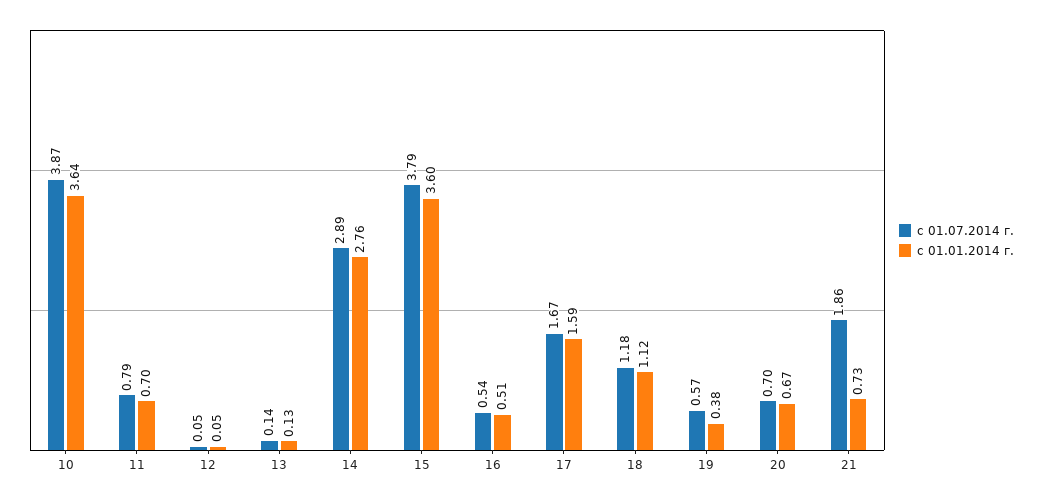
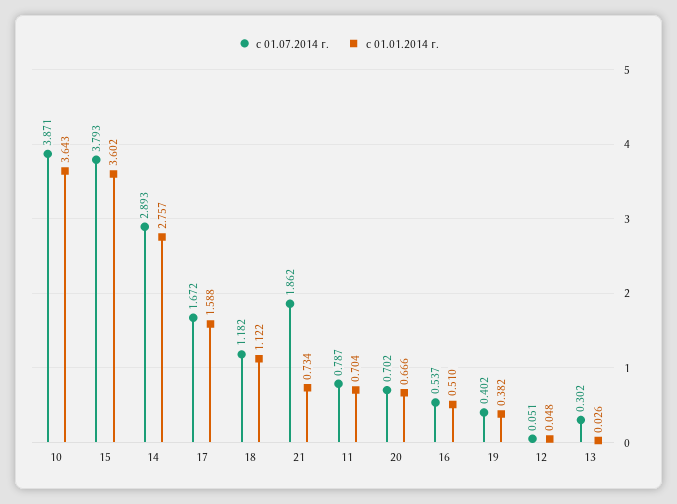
  {
    "с 01.07.2014 г.": {
      "10": 3.871,
      "11": 0.787,
      "12": 0.051,
-     "13": 0.14,
+     "13": 0.302,
      "14": 2.893,
      "15": 3.793,
      "16": 0.537,
      "17": 1.672,
      "18": 1.182,
-     "19": 0.57,
+     "19": 0.402,
      "20": 0.702,
      "21": 1.862
    },
    "с 01.01.2014 г.": {
      "10": 3.643,
      "11": 0.704,
      "12": 0.048,
-     "13": 0.13,
+     "13": 0.026,
      "14": 2.757,
      "15": 3.602,
      "16": 0.51,
      "17": 1.588,
      "18": 1.122,
      "19": 0.382,
      "20": 0.666,
      "21": 0.734
    }
  }

